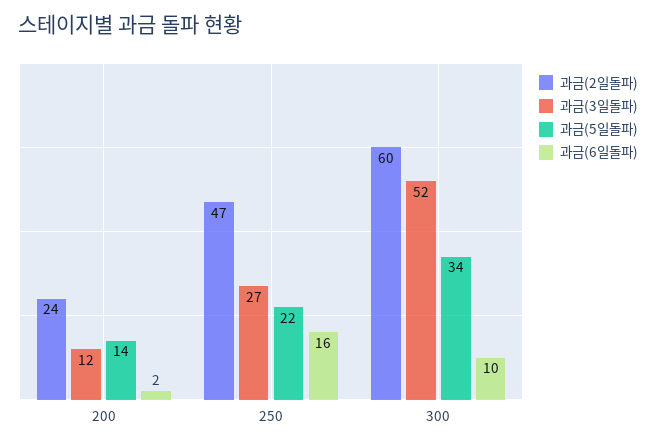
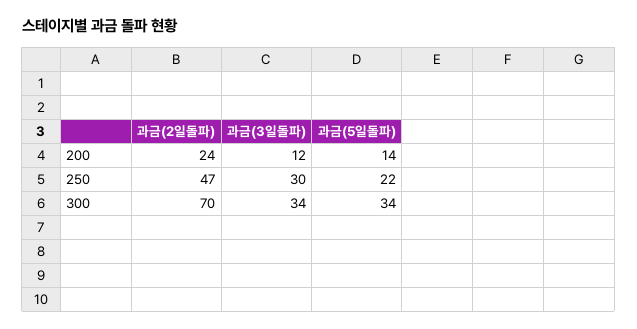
  {
    "과금(2일돌파)": {
      "200": 24,
      "250": 47,
-     "300": 60
+     "300": 70
    },
    "과금(3일돌파)": {
      "200": 12,
-     "250": 27,
+     "250": 30,
-     "300": 52
+     "300": 34
    },
    "과금(5일돌파)": {
      "200": 14,
      "250": 22,
      "300": 34
-   },
+   }
-   "과금(6일돌파)": {
-     "200": 2,
-     "250": 16,
-     "300": 10
-   }
  }

